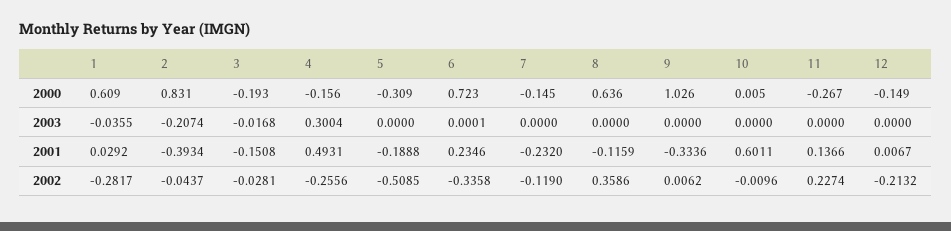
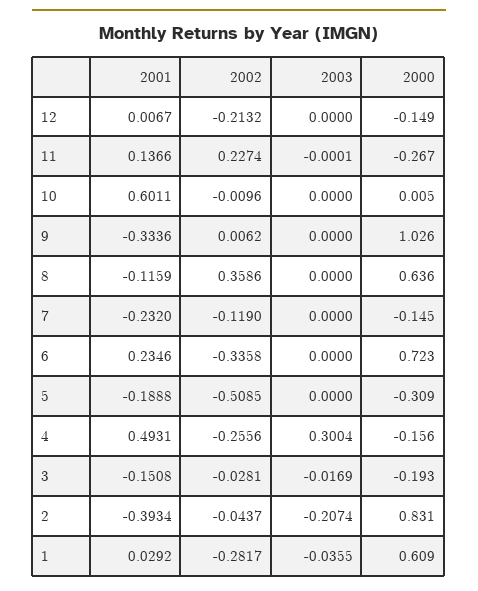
  {
    "1": {
      "2000": 0.609,
      "2003": -0.0355,
      "2001": 0.0292,
      "2002": -0.2817
    },
    "2": {
      "2000": 0.831,
      "2003": -0.2074,
      "2001": -0.3934,
      "2002": -0.0437
    },
    "3": {
      "2000": -0.193,
-     "2003": -0.0168,
+     "2003": -0.0169,
      "2001": -0.1508,
      "2002": -0.0281
    },
    "4": {
      "2000": -0.156,
      "2003": 0.3004,
      "2001": 0.4931,
      "2002": -0.2556
    },
    "5": {
      "2000": -0.309,
      "2003": 0,
      "2001": -0.1888,
      "2002": -0.5085
    },
    "6": {
      "2000": 0.723,
-     "2003": 0.0001,
+     "2003": 0,
      "2001": 0.2346,
      "2002": -0.3358
    },
    "7": {
      "2000": -0.145,
      "2003": 0,
      "2001": -0.232,
      "2002": -0.119
    },
    "8": {
      "2000": 0.636,
      "2003": 0,
      "2001": -0.1159,
      "2002": 0.3586
    },
    "9": {
      "2000": 1.026,
      "2003": 0,
      "2001": -0.3336,
      "2002": 0.0062
    },
    "10": {
      "2000": 0.005,
      "2003": 0,
      "2001": 0.6011,
      "2002": -0.0096
    },
    "11": {
      "2000": -0.267,
-     "2003": 0,
+     "2003": -0.0001,
      "2001": 0.1366,
      "2002": 0.2274
    },
    "12": {
      "2000": -0.149,
      "2003": 0,
      "2001": 0.0067,
      "2002": -0.2132
    }
  }

